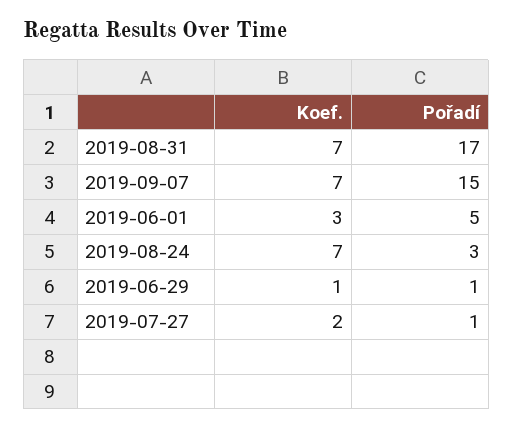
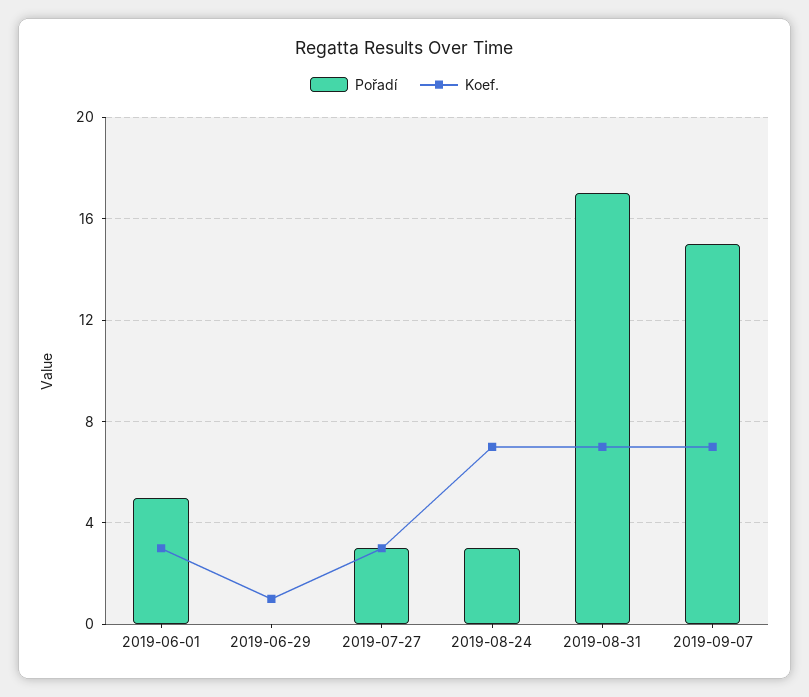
  {
    "Koef.": {
      "2019-08-31": 7,
      "2019-09-07": 7,
      "2019-06-01": 3,
      "2019-08-24": 7,
      "2019-06-29": 1,
-     "2019-07-27": 2
+     "2019-07-27": 3
    },
    "Pořadí": {
      "2019-08-31": 17,
      "2019-09-07": 15,
      "2019-06-01": 5,
      "2019-08-24": 3,
-     "2019-06-29": 1,
+     "2019-06-29": 0,
-     "2019-07-27": 1
+     "2019-07-27": 3
    }
  }

